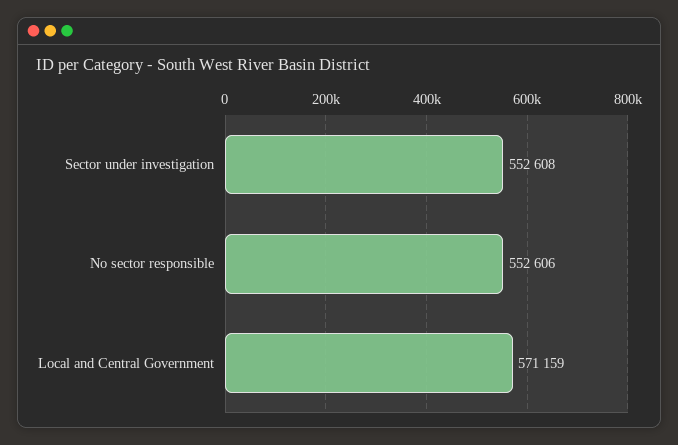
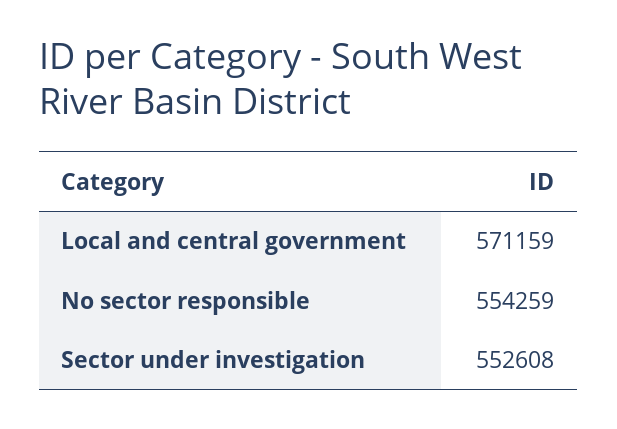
  {
    "Sector under investigation": 552608,
-   "No sector responsible": 552606,
+   "No sector responsible": 554259,
    "Local and Central Government": 571159
  }

